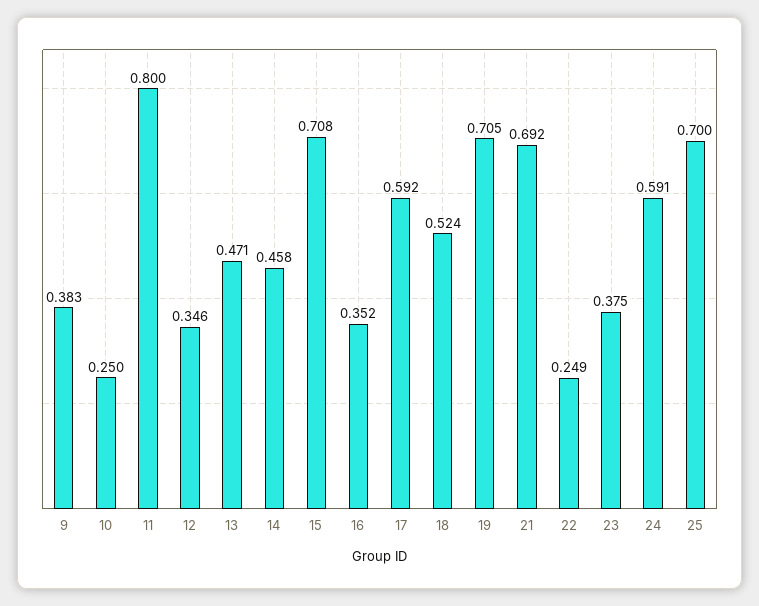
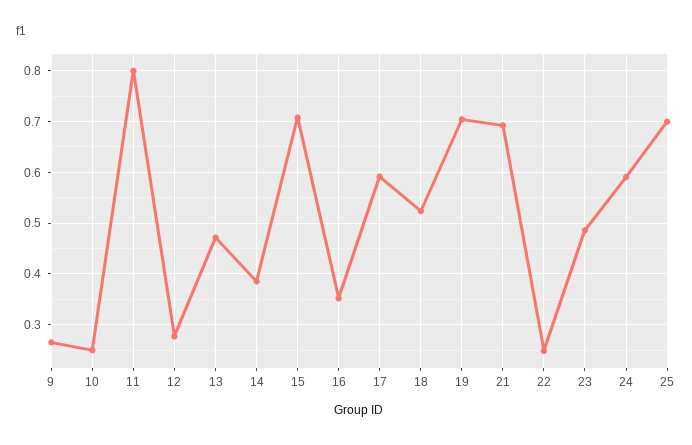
  {
-   "9": 0.383,
+   "9": 0.26,
    "10": 0.25,
    "11": 0.8,
-   "12": 0.346,
+   "12": 0.28,
    "13": 0.471,
-   "14": 0.458,
+   "14": 0.38,
    "15": 0.708,
    "16": 0.352,
    "17": 0.592,
    "18": 0.524,
    "19": 0.705,
    "21": 0.692,
    "22": 0.249,
-   "23": 0.375,
+   "23": 0.48,
    "24": 0.591,
    "25": 0.7
  }

